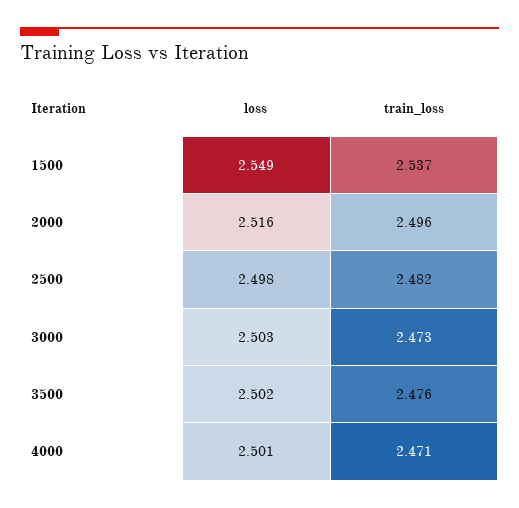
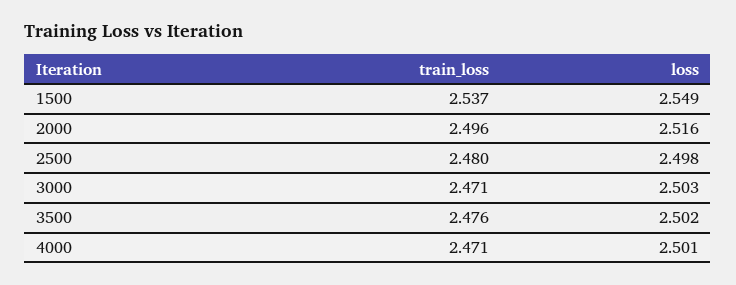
  {
    "loss": {
      "1500": 2.549,
      "2000": 2.516,
      "2500": 2.498,
      "3000": 2.503,
      "3500": 2.502,
      "4000": 2.501
    },
    "train_loss": {
      "1500": 2.537,
      "2000": 2.496,
-     "2500": 2.482,
+     "2500": 2.48,
-     "3000": 2.473,
+     "3000": 2.471,
      "3500": 2.476,
      "4000": 2.471
    }
  }

